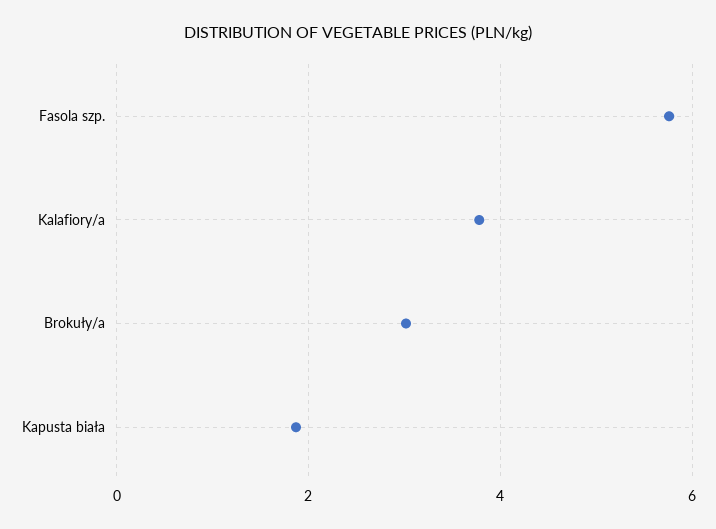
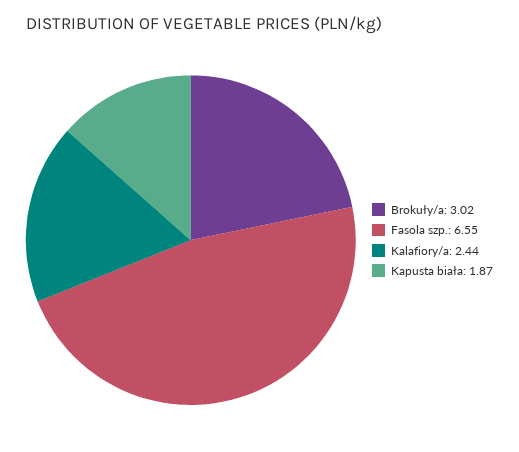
  {
-   "Fasola szp.": 5.8,
+   "Fasola szp.": 6.55,
-   "Kalafiory/a": 3.8,
+   "Kalafiory/a": 2.44,
    "Brokuły/a": 3.02,
    "Kapusta biała": 1.87
  }

